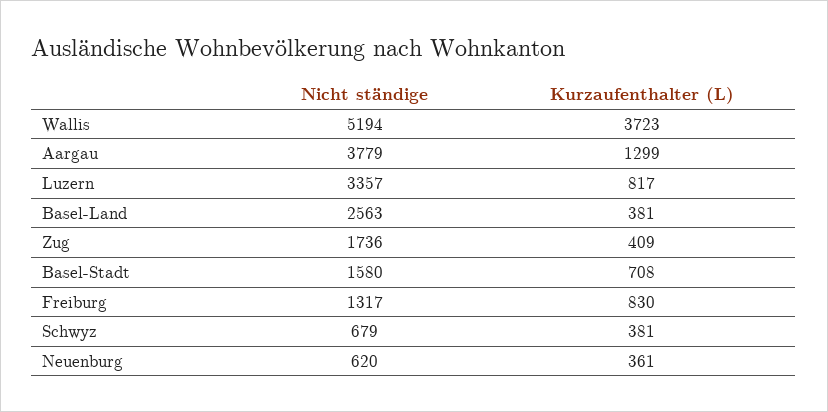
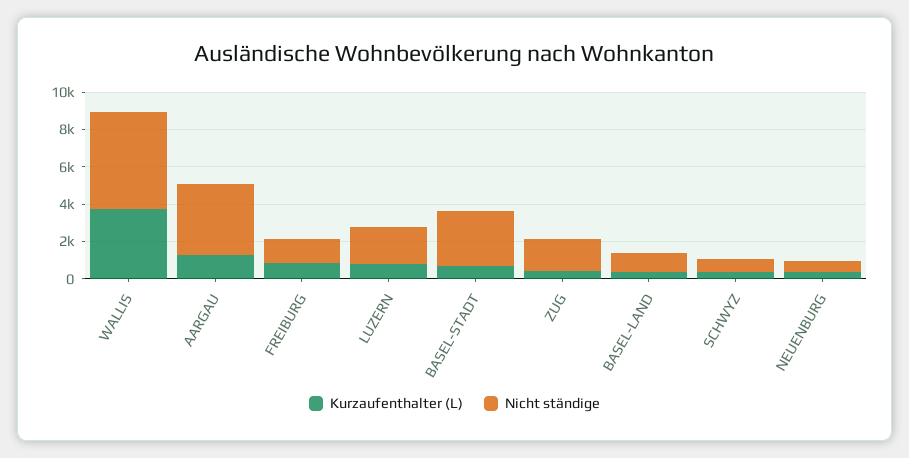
  {
    "Nicht ständige": {
      "Wallis": 5194,
      "Aargau": 3779,
-     "Luzern": 3357,
+     "Luzern": 2000,
-     "Basel-Land": 2563,
+     "Basel-Land": 1000,
      "Zug": 1736,
-     "Basel-Stadt": 1580,
+     "Basel-Stadt": 3000,
      "Freiburg": 1317,
      "Schwyz": 679,
      "Neuenburg": 620
    },
    "Kurzaufenthalter (L)": {
      "Wallis": 3723,
      "Aargau": 1299,
      "Luzern": 817,
      "Basel-Land": 381,
      "Zug": 409,
      "Basel-Stadt": 708,
      "Freiburg": 830,
      "Schwyz": 381,
      "Neuenburg": 361
    }
  }

